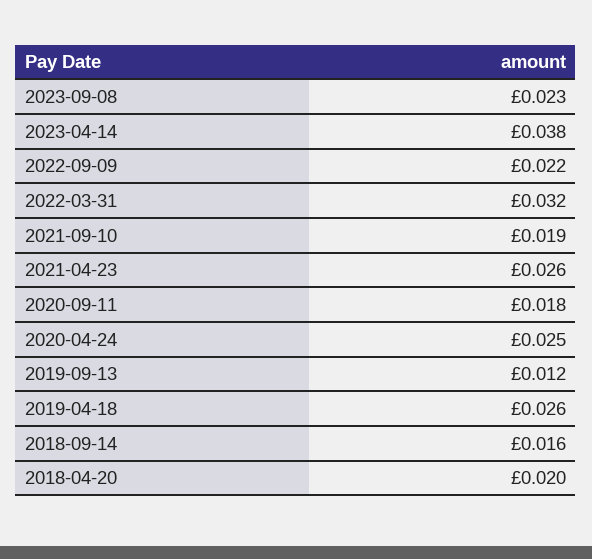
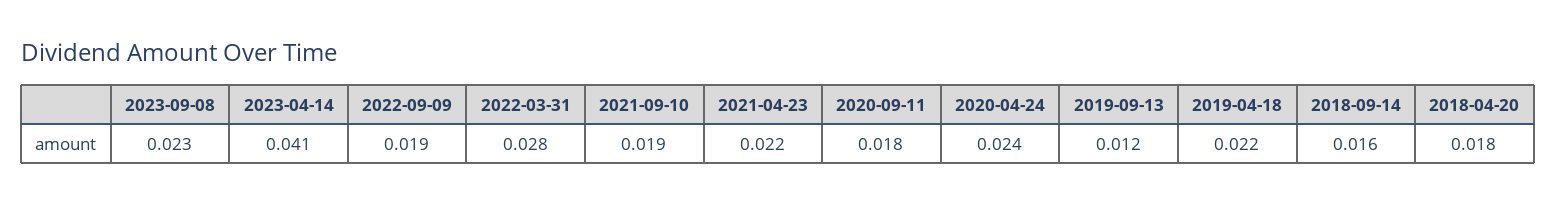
  {
    "2023-09-08": 0.023,
-   "2023-04-14": 0.038,
+   "2023-04-14": 0.041,
-   "2022-09-09": 0.022,
+   "2022-09-09": 0.019,
-   "2022-03-31": 0.032,
+   "2022-03-31": 0.028,
    "2021-09-10": 0.019,
-   "2021-04-23": 0.026,
+   "2021-04-23": 0.022,
    "2020-09-11": 0.018,
-   "2020-04-24": 0.025,
+   "2020-04-24": 0.024,
    "2019-09-13": 0.012,
-   "2019-04-18": 0.026,
+   "2019-04-18": 0.022,
    "2018-09-14": 0.016,
-   "2018-04-20": 0.02
+   "2018-04-20": 0.018
  }

